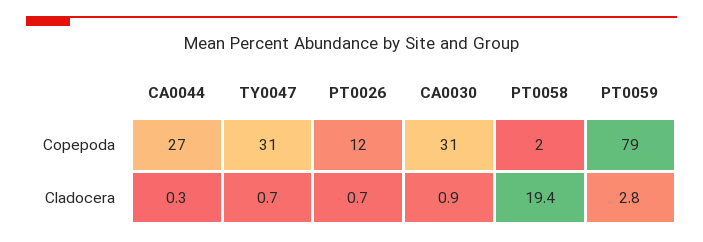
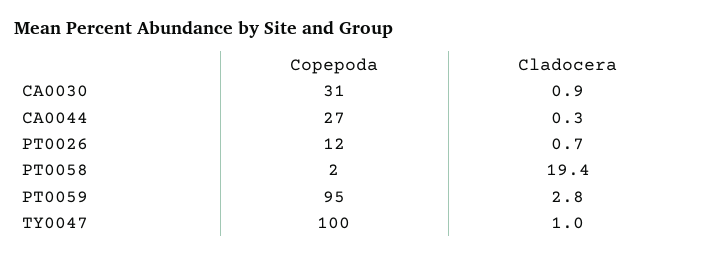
  {
    "CA0044": {
      "Copepoda": 27,
      "Cladocera": 0.3
    },
    "TY0047": {
-     "Copepoda": 31,
+     "Copepoda": 100,
-     "Cladocera": 0.7
+     "Cladocera": 1
    },
    "PT0026": {
      "Copepoda": 12,
      "Cladocera": 0.7
    },
    "CA0030": {
      "Copepoda": 31,
      "Cladocera": 0.9
    },
    "PT0058": {
      "Copepoda": 2,
      "Cladocera": 19.4
    },
    "PT0059": {
-     "Copepoda": 79,
+     "Copepoda": 95,
      "Cladocera": 2.8
    }
  }

